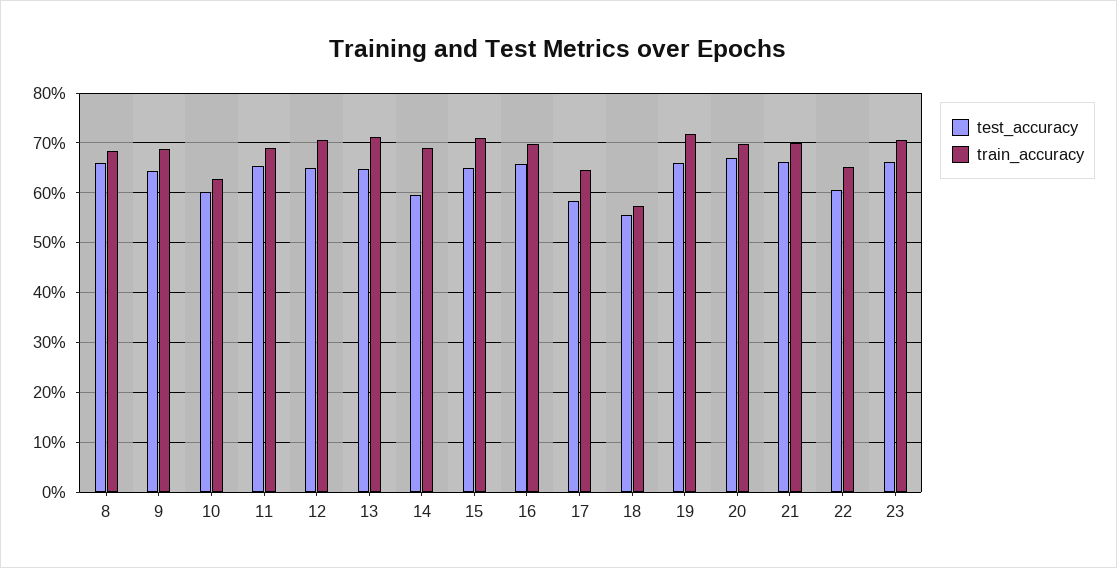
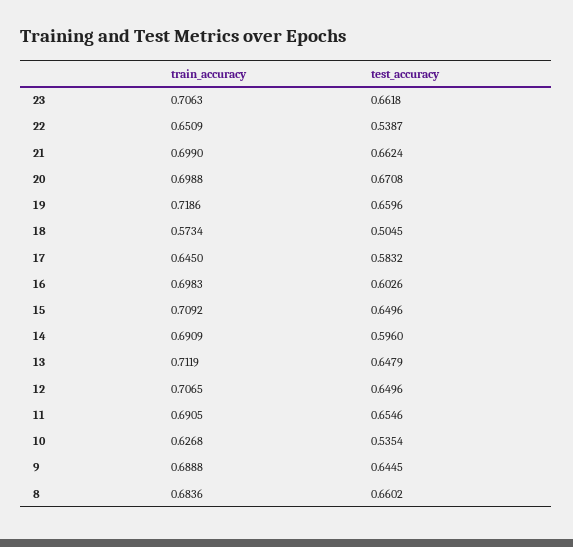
  {
    "test_accuracy": {
      "8": 0.6602,
      "9": 0.6445,
-     "10": 0.6,
+     "10": 0.5354,
      "11": 0.6546,
      "12": 0.6496,
      "13": 0.6479,
      "14": 0.596,
      "15": 0.6496,
-     "16": 0.66,
+     "16": 0.6026,
      "17": 0.5832,
-     "18": 0.56,
+     "18": 0.5045,
      "19": 0.6596,
      "20": 0.6708,
      "21": 0.6624,
-     "22": 0.6,
+     "22": 0.5387,
      "23": 0.6618
    },
    "train_accuracy": {
      "8": 0.6836,
      "9": 0.6888,
      "10": 0.6268,
      "11": 0.6905,
      "12": 0.7065,
      "13": 0.7119,
      "14": 0.6909,
      "15": 0.7092,
      "16": 0.6983,
      "17": 0.645,
      "18": 0.5734,
      "19": 0.7186,
      "20": 0.6988,
      "21": 0.699,
      "22": 0.6509,
      "23": 0.7063
    }
  }

